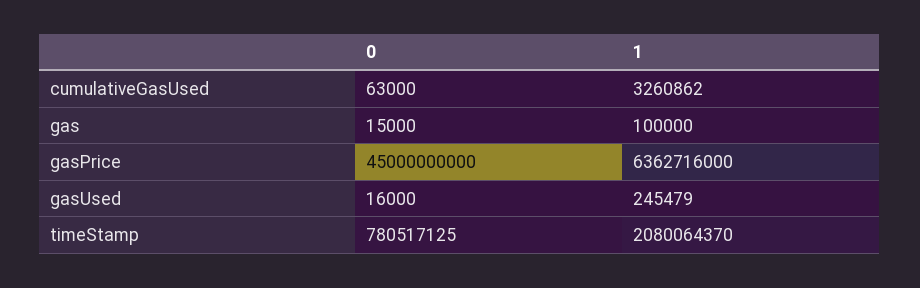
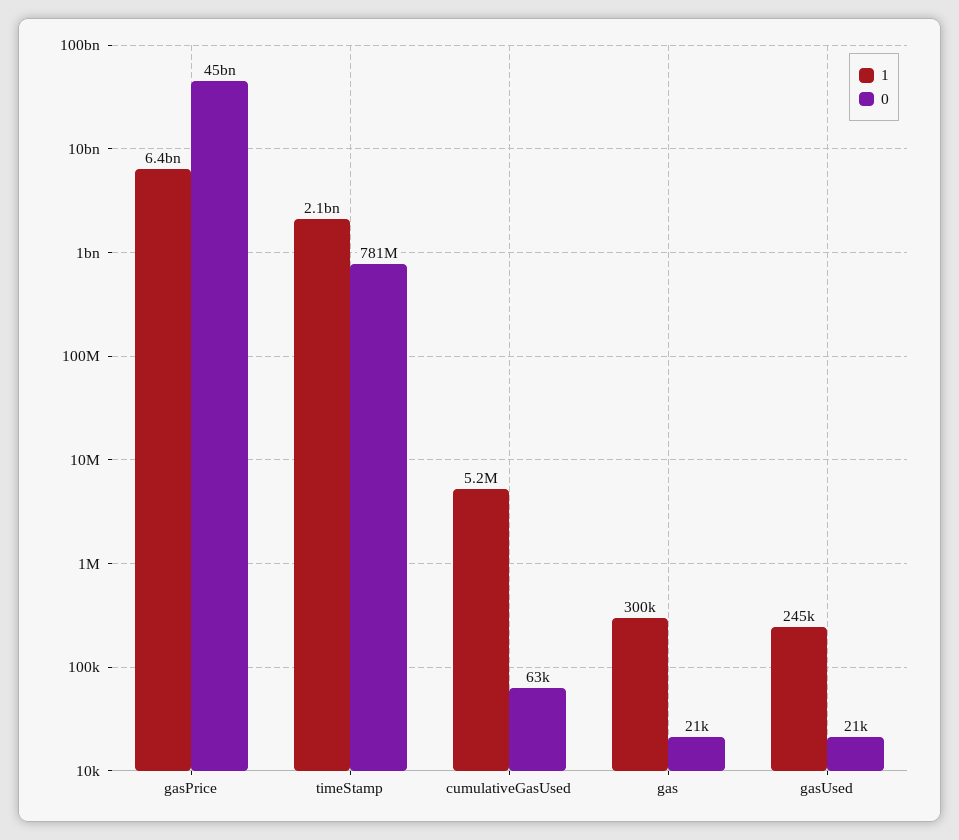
  {
    "0": {
      "cumulativeGasUsed": 63000,
-     "gas": 15000,
+     "gas": 21000,
      "gasPrice": 45000000000,
-     "gasUsed": 16000,
+     "gasUsed": 21000,
      "timeStamp": 780517125
    },
    "1": {
-     "cumulativeGasUsed": 3260862,
+     "cumulativeGasUsed": 5200000,
-     "gas": 100000,
+     "gas": 300000,
      "gasPrice": 6362716000,
      "gasUsed": 245479,
      "timeStamp": 2080064370
    }
  }

